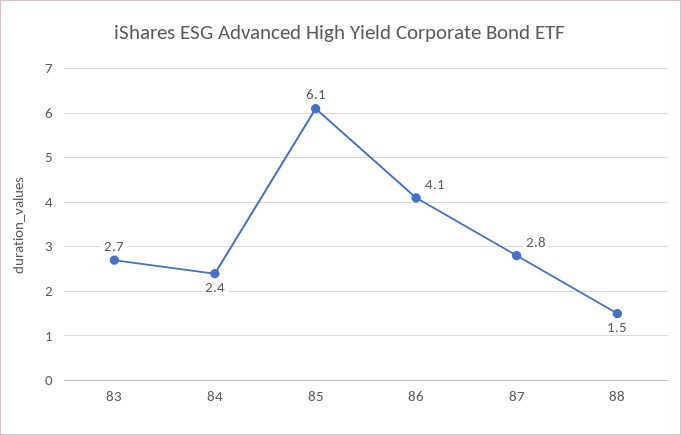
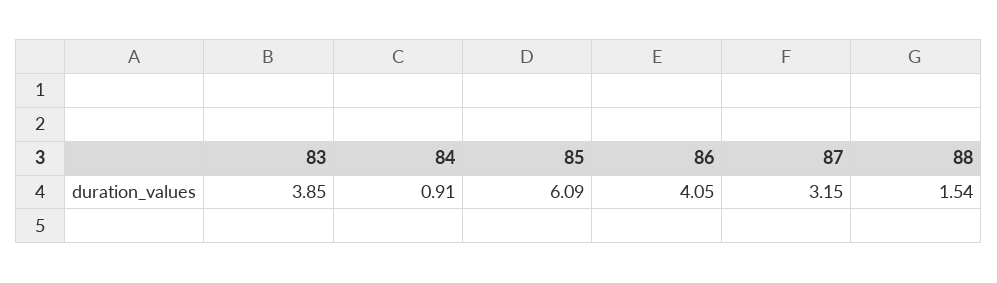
  {
-   "83": 2.7,
+   "83": 3.85,
-   "84": 2.4,
+   "84": 0.91,
    "85": 6.09,
    "86": 4.05,
-   "87": 2.8,
+   "87": 3.15,
    "88": 1.54
  }

